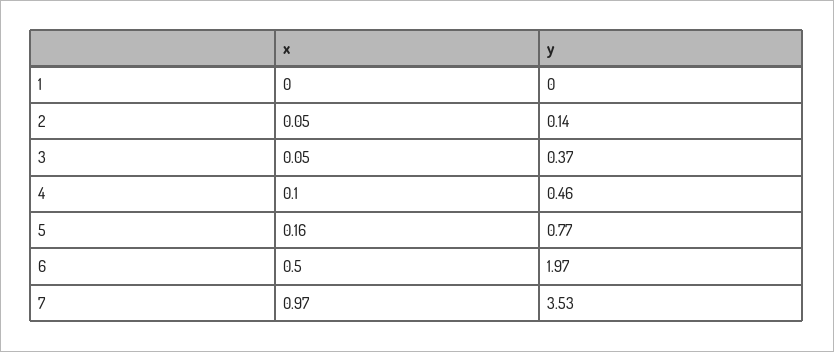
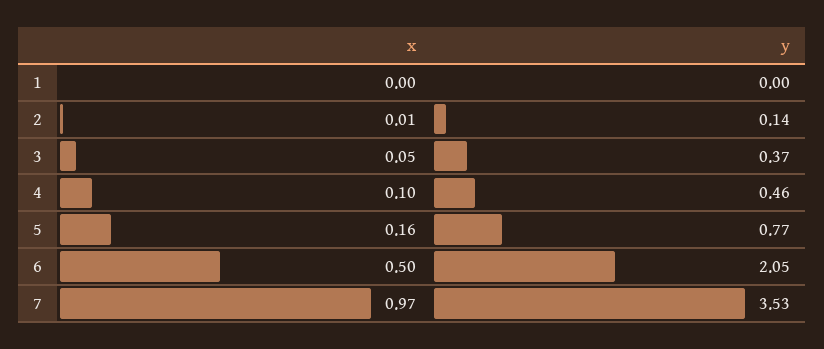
  {
    "x": {
      "1": 0,
-     "2": 0.05,
+     "2": 0.01,
      "3": 0.05,
      "4": 0.1,
      "5": 0.16,
      "6": 0.5,
      "7": 0.97
    },
    "y": {
      "1": 0,
      "2": 0.14,
      "3": 0.37,
      "4": 0.46,
      "5": 0.77,
-     "6": 1.97,
+     "6": 2.05,
      "7": 3.53
    }
  }

